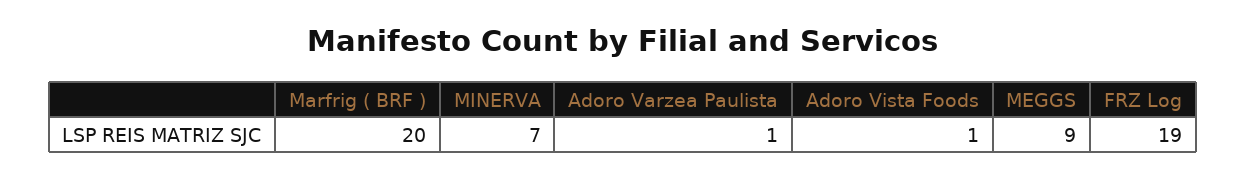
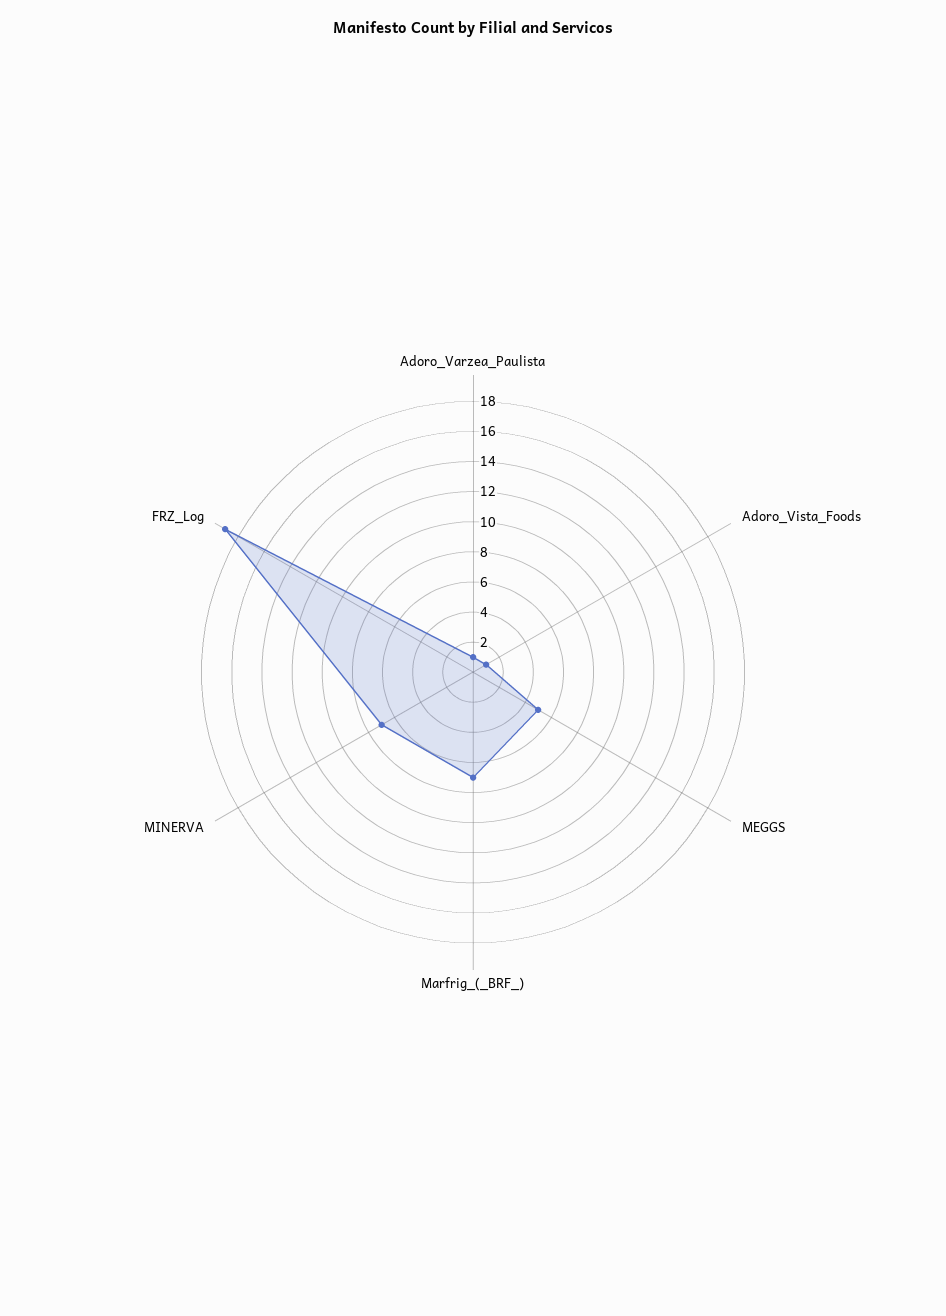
  {
-   "Marfrig ( BRF )": 20,
+   "Marfrig ( BRF )": 7,
    "MINERVA": 7,
    "Adoro Varzea Paulista": 1,
    "Adoro Vista Foods": 1,
-   "MEGGS": 9,
+   "MEGGS": 5,
    "FRZ Log": 19
  }

